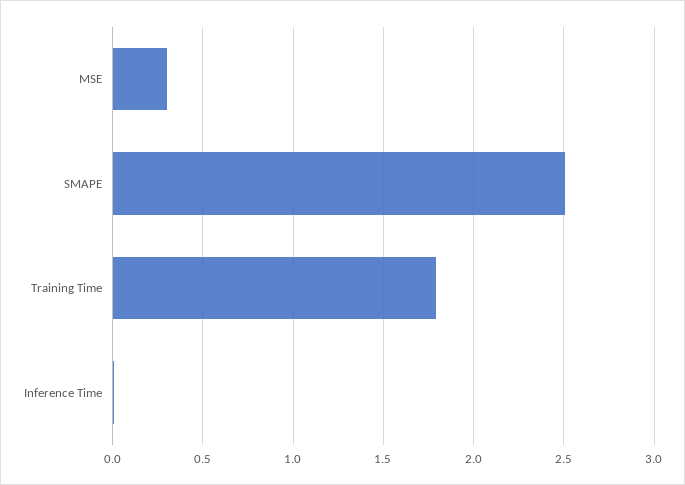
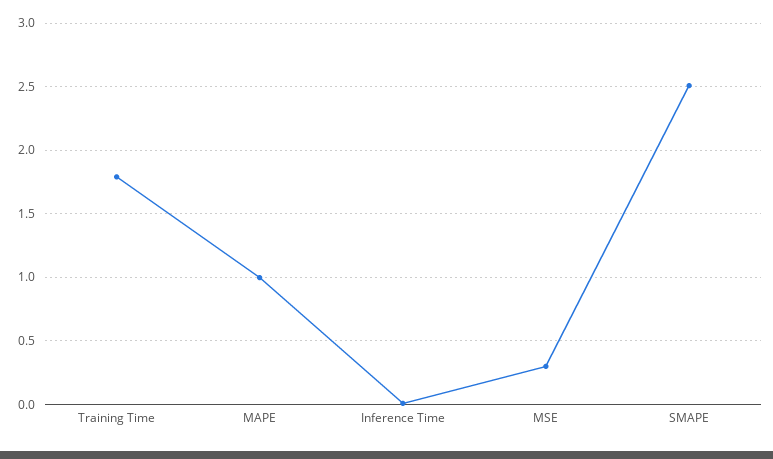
  {
    "MSE": 0.3,
    "SMAPE": 2.5,
    "Training Time": 1.8,
-   "Inference Time": 0
+   "Inference Time": 0,
+   "MAPE": 1
  }

